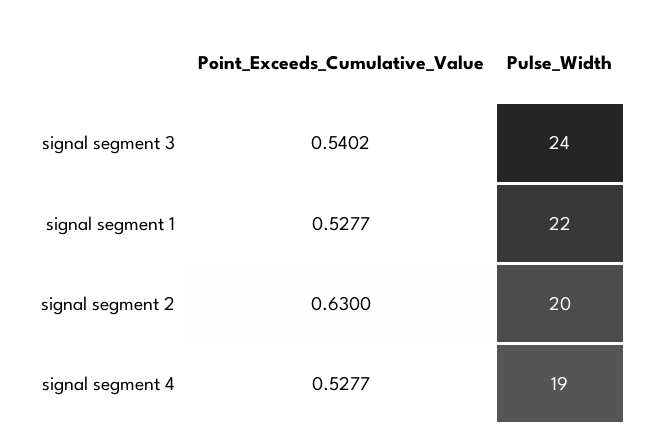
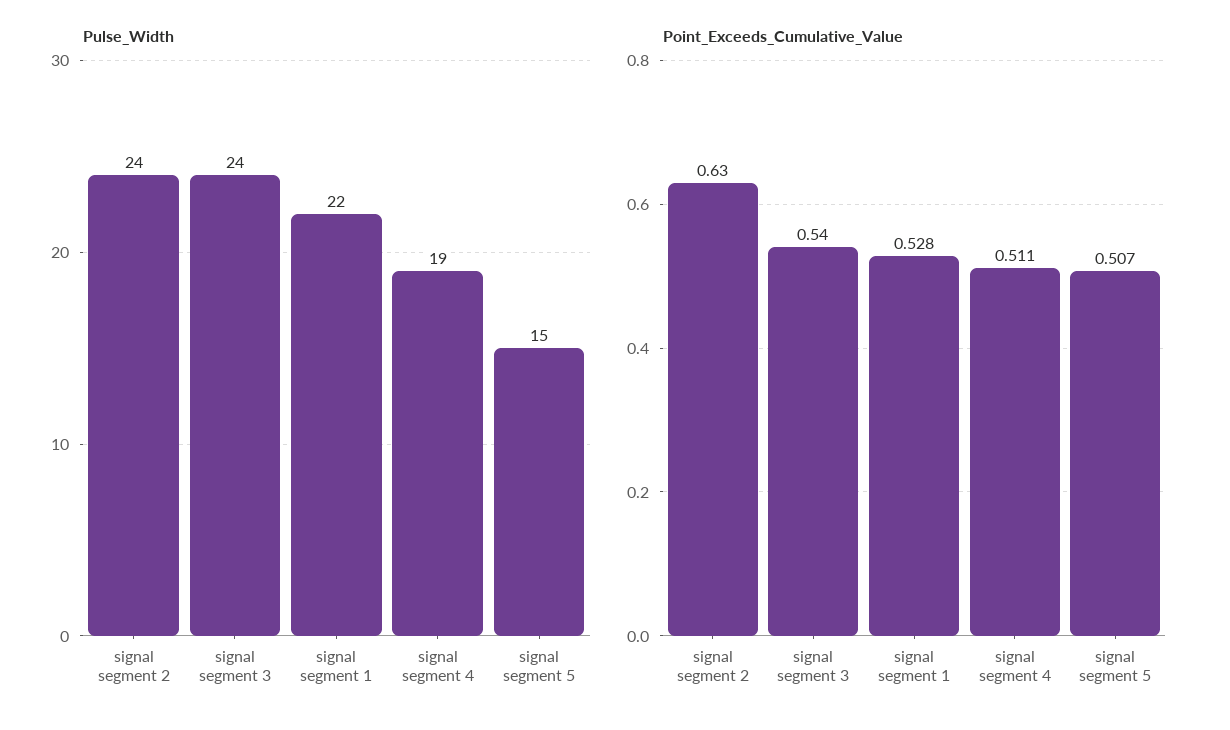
  {
    "Point_Exceeds_Cumulative_Value": {
      "signal segment 3": 0.5402,
      "signal segment 1": 0.5277,
      "signal segment 2": 0.63,
-     "signal segment 4": 0.5277
+     "signal segment 4": 0.511,
+     "signal segment 5": 0.507
    },
    "Pulse_Width": {
      "signal segment 3": 24,
      "signal segment 1": 22,
-     "signal segment 2": 20,
+     "signal segment 2": 24,
-     "signal segment 4": 19
+     "signal segment 4": 19,
+     "signal segment 5": 15
    }
  }

